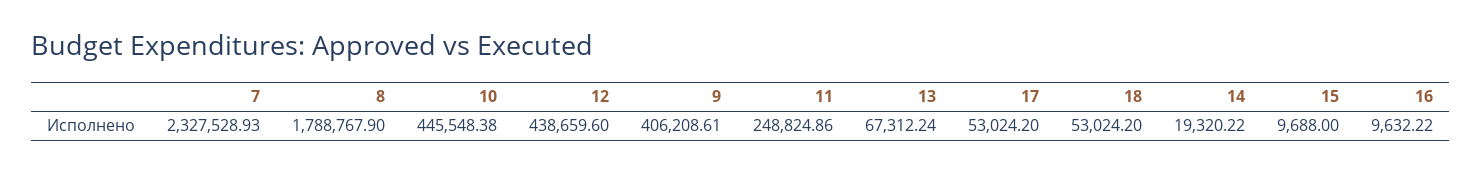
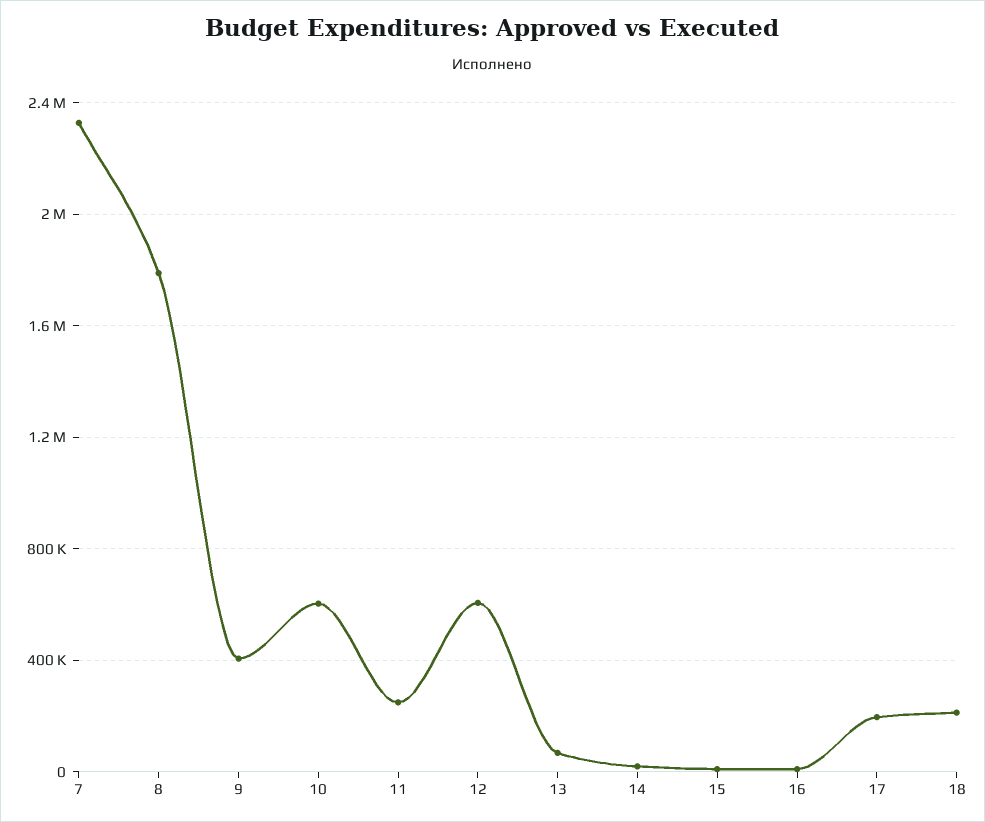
  {
    "7": 2327528.93,
    "8": 1788767.9,
-   "10": 445548.38,
+   "10": 600000,
-   "12": 438659.6,
+   "12": 600000,
    "9": 406208.61,
    "11": 248824.86,
    "13": 67312.24,
-   "17": 53024.2,
+   "17": 200000,
-   "18": 53024.2,
+   "18": 200000,
    "14": 19320.22,
    "15": 9688,
    "16": 9632.22
  }

